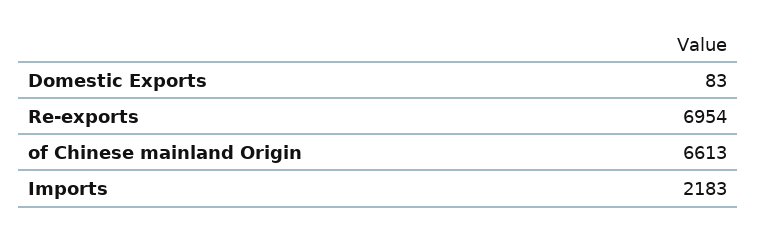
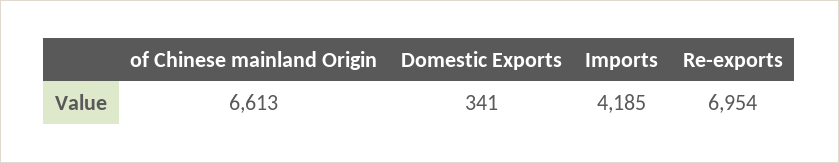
  {
-   "Domestic Exports": 83,
+   "Domestic Exports": 341,
    "Re-exports": 6954,
    "of Chinese mainland Origin": 6613,
-   "Imports": 2183
+   "Imports": 4185
  }

